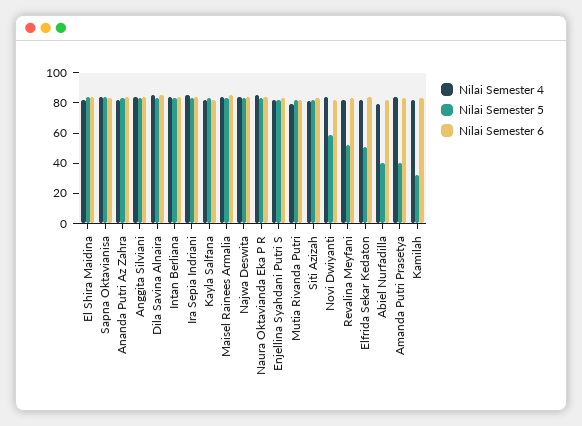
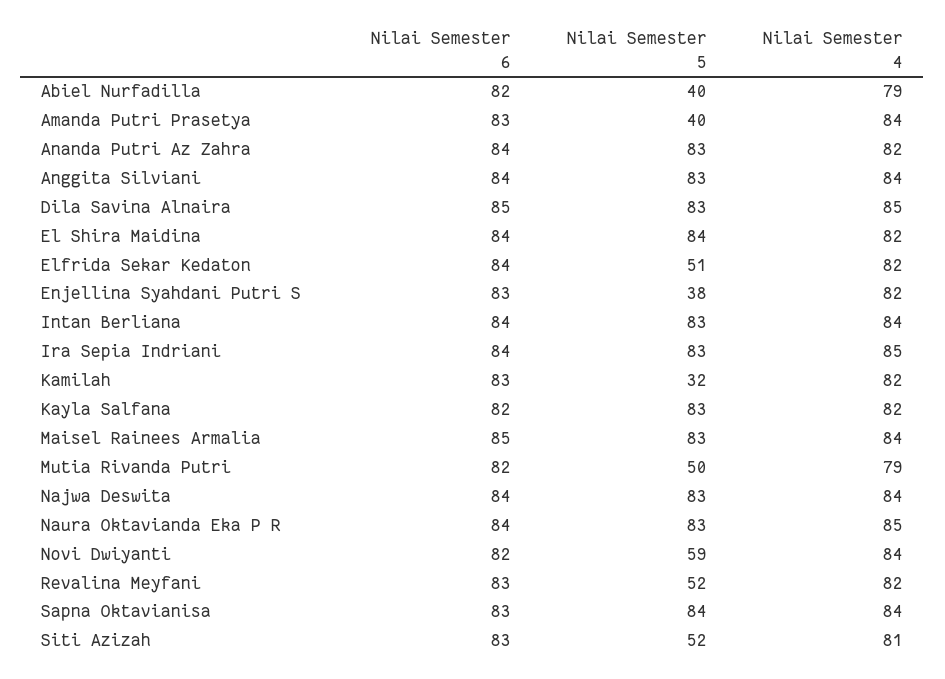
  {
    "Nilai Semester 4": {
      "El Shira Maidina": 82,
      "Sapna Oktavianisa": 84,
      "Ananda Putri Az Zahra": 82,
      "Anggita Silviani": 84,
      "Dila Savina Alnaira": 85,
      "Intan Berliana": 84,
      "Ira Sepia Indriani": 85,
      "Kayla Salfana": 82,
      "Maisel Rainees Armalia": 84,
      "Najwa Deswita": 84,
      "Naura Oktavianda Eka P R": 85,
      "Enjellina Syahdani Putri S": 82,
      "Mutia Rivanda Putri": 79,
      "Siti Azizah": 81,
      "Novi Dwiyanti": 84,
      "Revalina Meyfani": 82,
      "Elfrida Sekar Kedaton": 82,
      "Abiel Nurfadilla": 79,
      "Amanda Putri Prasetya": 84,
      "Kamilah": 82
    },
    "Nilai Semester 5": {
      "El Shira Maidina": 84,
      "Sapna Oktavianisa": 84,
      "Ananda Putri Az Zahra": 83,
      "Anggita Silviani": 83,
      "Dila Savina Alnaira": 83,
      "Intan Berliana": 83,
      "Ira Sepia Indriani": 83,
      "Kayla Salfana": 83,
      "Maisel Rainees Armalia": 83,
      "Najwa Deswita": 83,
      "Naura Oktavianda Eka P R": 83,
-     "Enjellina Syahdani Putri S": 80,
+     "Enjellina Syahdani Putri S": 38,
-     "Mutia Rivanda Putri": 80,
+     "Mutia Rivanda Putri": 50,
-     "Siti Azizah": 80,
+     "Siti Azizah": 52,
      "Novi Dwiyanti": 59,
      "Revalina Meyfani": 52,
      "Elfrida Sekar Kedaton": 51,
      "Abiel Nurfadilla": 40,
      "Amanda Putri Prasetya": 40,
      "Kamilah": 32
    },
    "Nilai Semester 6": {
      "El Shira Maidina": 84,
      "Sapna Oktavianisa": 83,
      "Ananda Putri Az Zahra": 84,
      "Anggita Silviani": 84,
      "Dila Savina Alnaira": 85,
      "Intan Berliana": 84,
      "Ira Sepia Indriani": 84,
      "Kayla Salfana": 82,
      "Maisel Rainees Armalia": 85,
      "Najwa Deswita": 84,
      "Naura Oktavianda Eka P R": 84,
      "Enjellina Syahdani Putri S": 83,
      "Mutia Rivanda Putri": 82,
      "Siti Azizah": 83,
      "Novi Dwiyanti": 82,
      "Revalina Meyfani": 83,
      "Elfrida Sekar Kedaton": 84,
      "Abiel Nurfadilla": 82,
      "Amanda Putri Prasetya": 83,
      "Kamilah": 83
    }
  }

